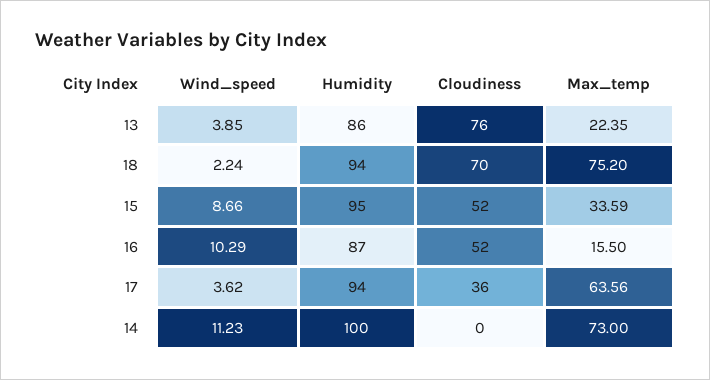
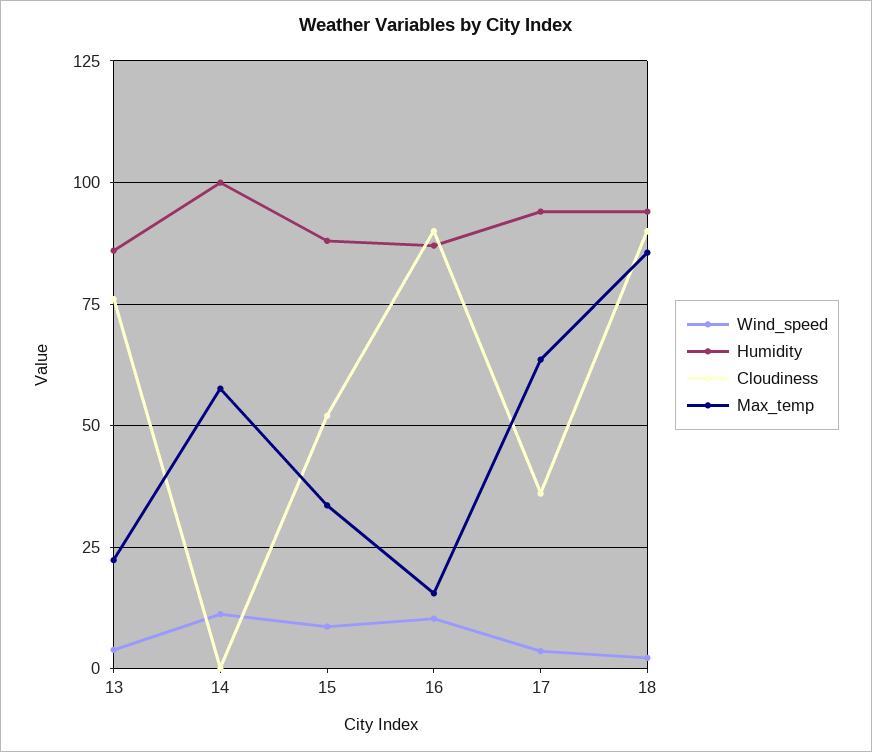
  {
    "Wind_speed": {
      "13": 3.85,
      "18": 2.24,
      "15": 8.66,
      "16": 10.29,
      "17": 3.62,
      "14": 11.23
    },
    "Humidity": {
      "13": 86,
      "18": 94,
-     "15": 95,
+     "15": 87.5,
      "16": 87,
      "17": 94,
      "14": 100
    },
    "Cloudiness": {
      "13": 76,
-     "18": 70,
+     "18": 90,
      "15": 52,
-     "16": 52,
+     "16": 90,
      "17": 36,
      "14": 0
    },
    "Max_temp": {
      "13": 22.35,
-     "18": 75.2,
+     "18": 85,
      "15": 33.59,
      "16": 15.5,
      "17": 63.56,
-     "14": 73
+     "14": 57.5
    }
  }

